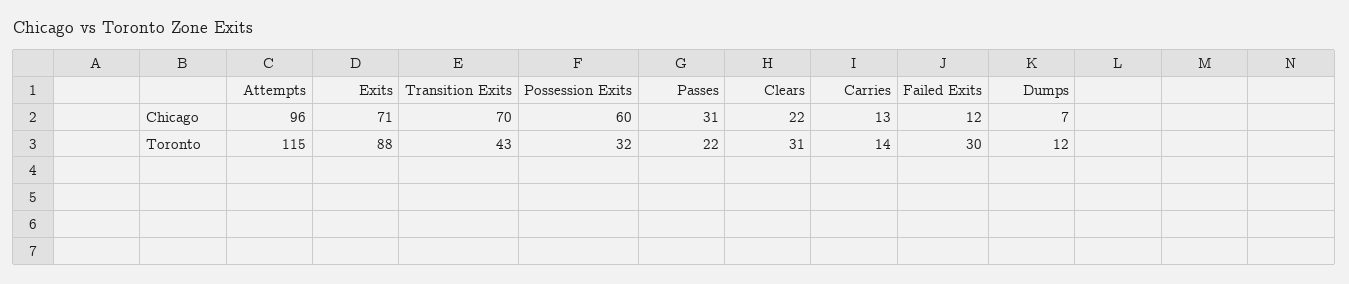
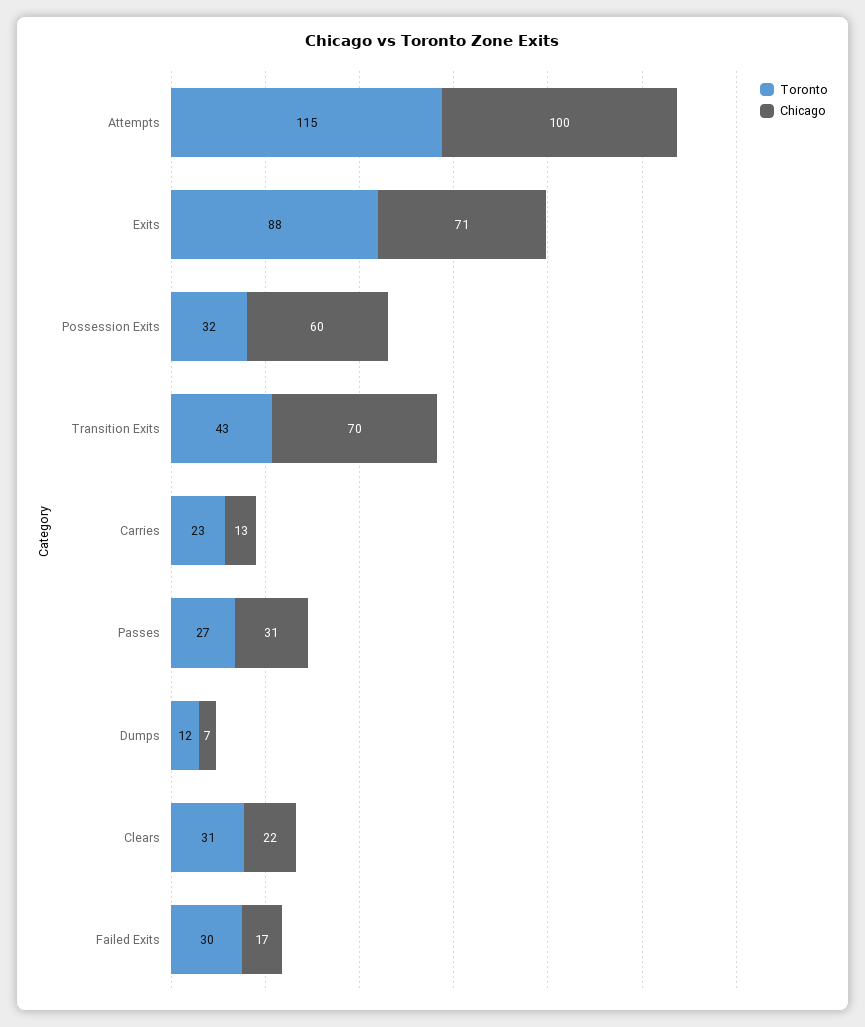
  {
    "Chicago": {
-     "Attempts": 96,
+     "Attempts": 100,
      "Exits": 71,
      "Transition Exits": 70,
      "Possession Exits": 60,
      "Passes": 31,
      "Clears": 22,
      "Carries": 13,
-     "Failed Exits": 12,
+     "Failed Exits": 17,
      "Dumps": 7
    },
    "Toronto": {
      "Attempts": 115,
      "Exits": 88,
      "Transition Exits": 43,
      "Possession Exits": 32,
-     "Passes": 22,
+     "Passes": 27,
      "Clears": 31,
-     "Carries": 14,
+     "Carries": 23,
      "Failed Exits": 30,
      "Dumps": 12
    }
  }

